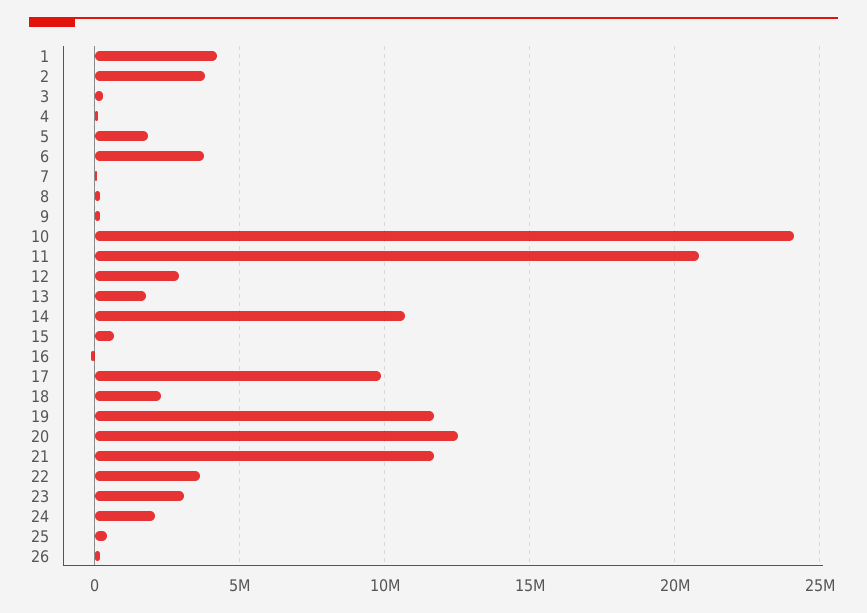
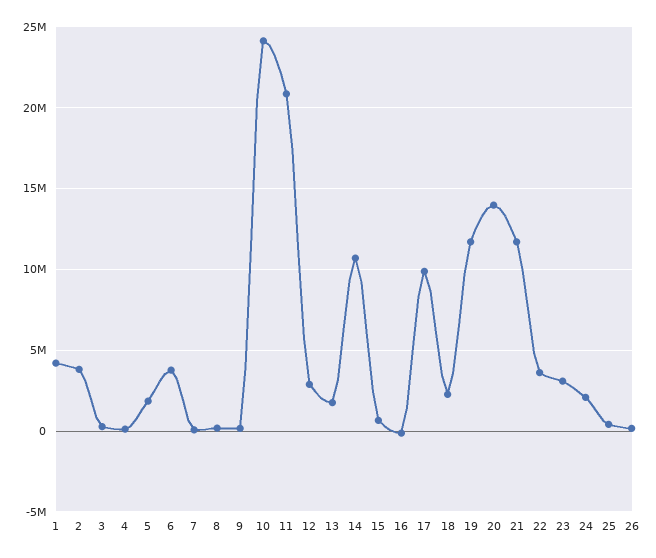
  {
    "1": 4000000,
    "2": 4000000,
    "3": 500000,
    "4": 0,
    "5": 2000000,
    "6": 4000000,
    "7": 0,
    "8": 0,
    "9": 0,
    "10": 24000000,
    "11": 21000000,
    "12": 3000000,
    "13": 2000000,
    "14": 10500000,
    "15": 500000,
    "16": 0,
    "17": 10000000,
    "18": 2500000,
    "19": 11500000,
-   "20": 12500000,
+   "20": 14000000,
    "21": 11500000,
    "22": 3500000,
    "23": 3000000,
    "24": 2000000,
    "25": 500000,
    "26": 0
  }

